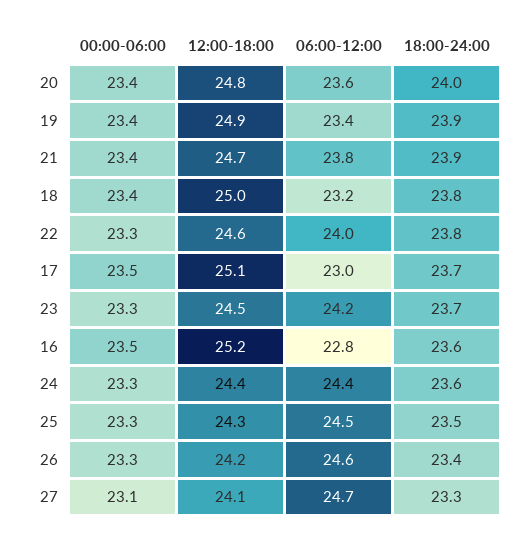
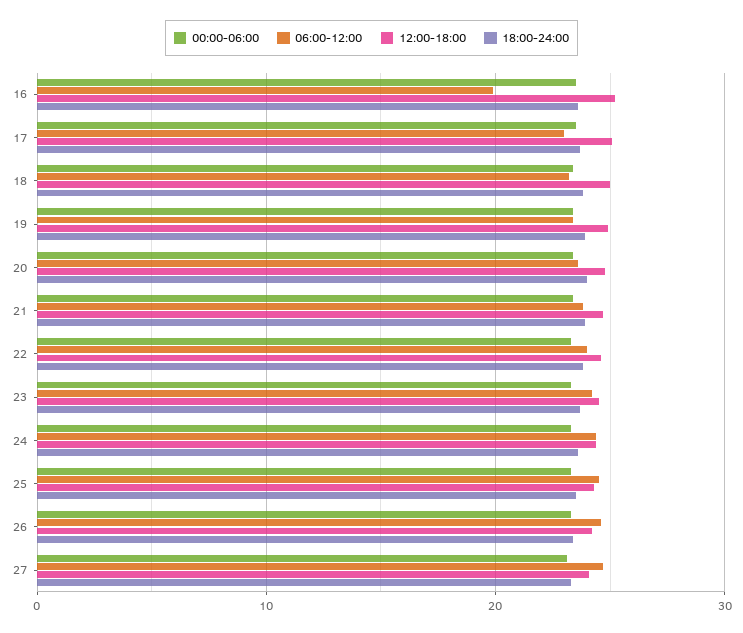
  {
    "00:00-06:00": {
      "20": 23.4,
      "19": 23.4,
      "21": 23.4,
      "18": 23.4,
      "22": 23.3,
      "17": 23.5,
      "23": 23.3,
      "16": 23.5,
      "24": 23.3,
      "25": 23.3,
      "26": 23.3,
      "27": 23.1
    },
    "12:00-18:00": {
      "20": 24.8,
      "19": 24.9,
      "21": 24.7,
      "18": 25,
      "22": 24.6,
      "17": 25.1,
      "23": 24.5,
      "16": 25.2,
      "24": 24.4,
      "25": 24.3,
      "26": 24.2,
      "27": 24.1
    },
    "06:00-12:00": {
      "20": 23.6,
      "19": 23.4,
      "21": 23.8,
      "18": 23.2,
      "22": 24,
      "17": 23,
      "23": 24.2,
-     "16": 22.8,
+     "16": 20,
      "24": 24.4,
      "25": 24.5,
      "26": 24.6,
      "27": 24.7
    },
    "18:00-24:00": {
      "20": 24,
      "19": 23.9,
      "21": 23.9,
      "18": 23.8,
      "22": 23.8,
      "17": 23.7,
      "23": 23.7,
      "16": 23.6,
      "24": 23.6,
      "25": 23.5,
      "26": 23.4,
      "27": 23.3
    }
  }

